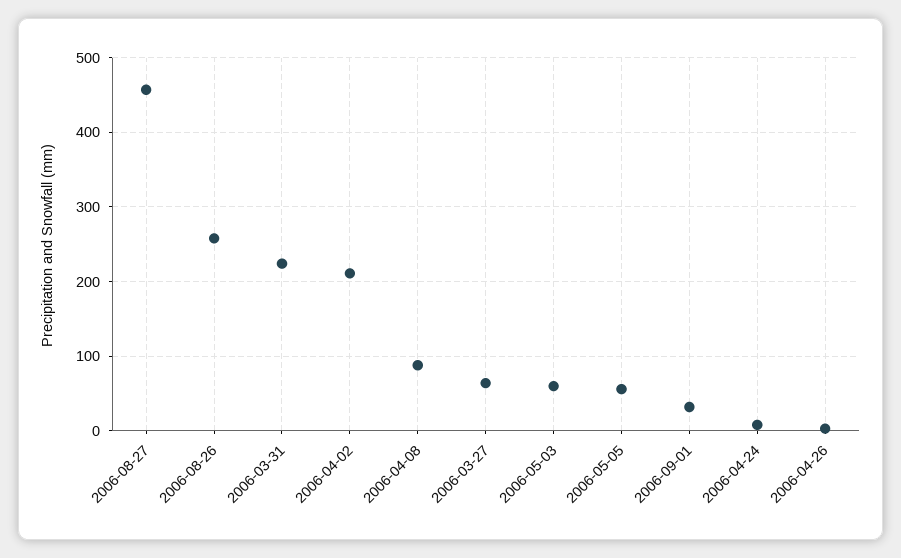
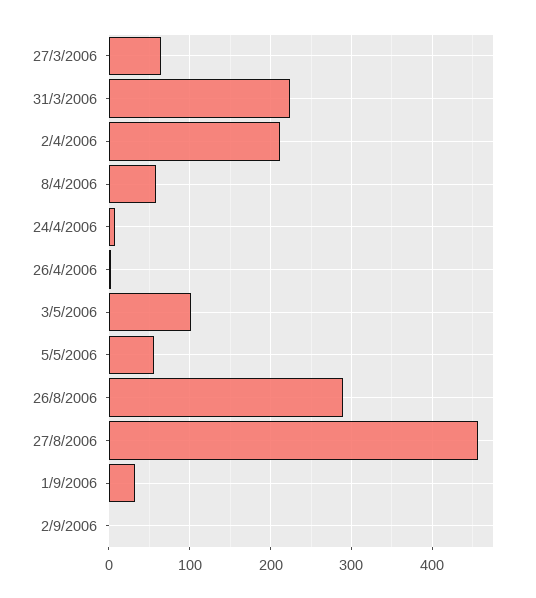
  {
    "2006-08-27": 460,
-   "2006-08-26": 260,
+   "2006-08-26": 290,
    "2006-03-31": 220,
    "2006-04-02": 210,
-   "2006-04-08": 90,
+   "2006-04-08": 60,
    "2006-03-27": 60,
-   "2006-05-03": 60,
+   "2006-05-03": 100,
    "2006-05-05": 60,
    "2006-09-01": 30,
    "2006-04-24": 10,
-   "2006-04-26": 0
+   "2006-04-26": 0,
+   "2/9/2006": 0
  }

